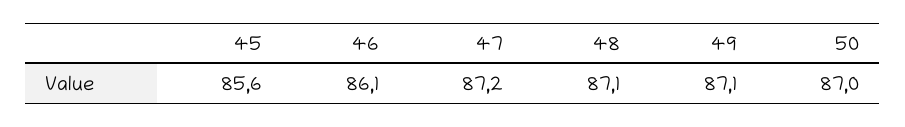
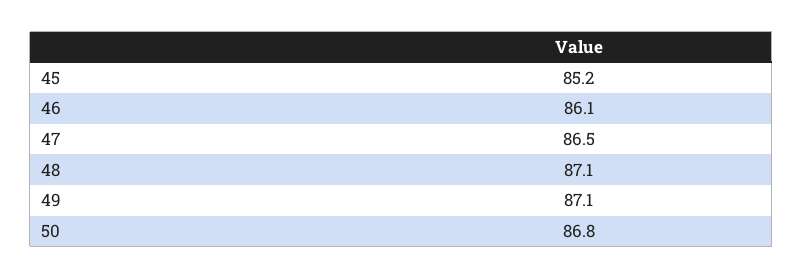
  {
-   "45": 85.6,
+   "45": 85.2,
    "46": 86.1,
-   "47": 87.2,
+   "47": 86.5,
    "48": 87.1,
    "49": 87.1,
-   "50": 87
+   "50": 86.8
  }

